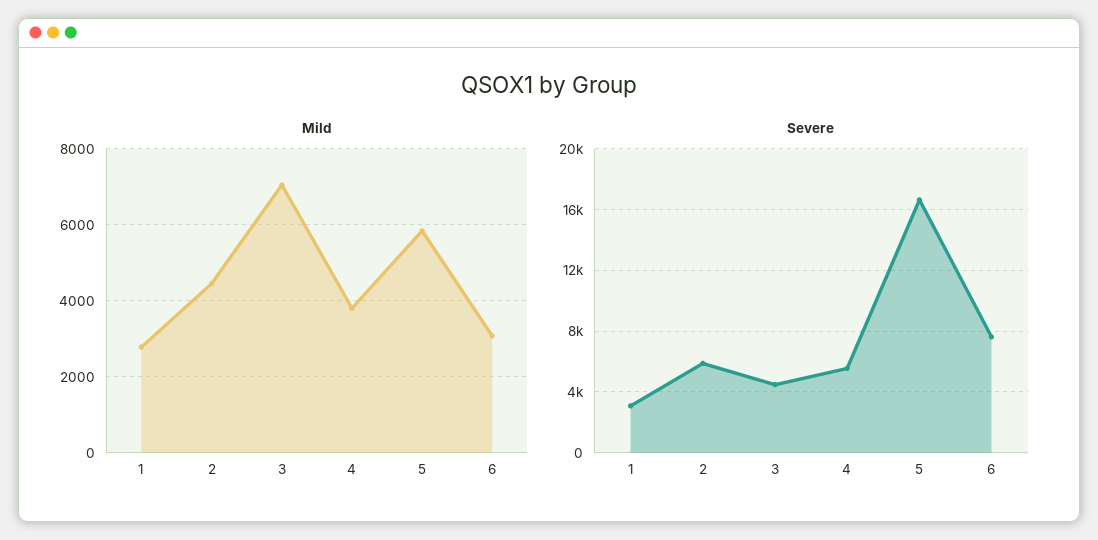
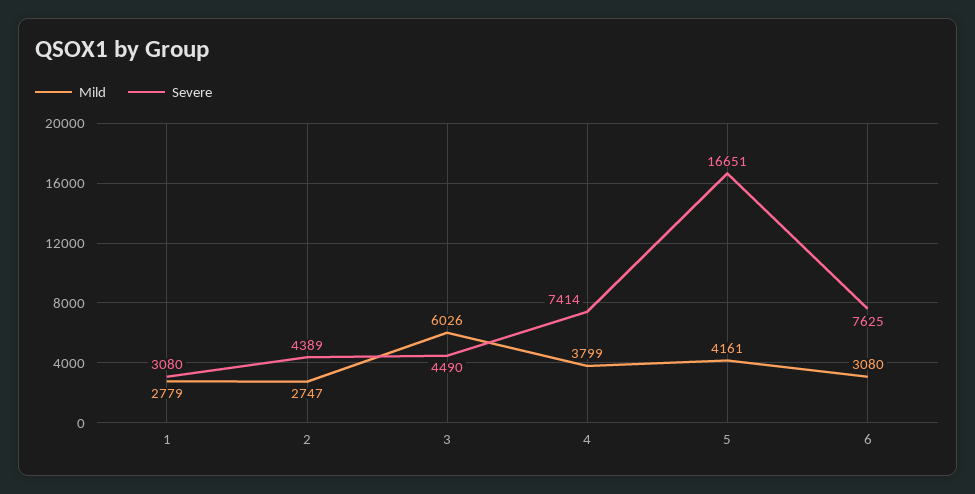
  {
    "Mild": {
      "1": 2779,
-     "2": 4400,
+     "2": 2747,
-     "3": 7000,
+     "3": 6026,
      "4": 3799,
-     "5": 5800,
+     "5": 4161,
      "6": 3080
    },
    "Severe": {
      "1": 3080,
-     "2": 6000,
+     "2": 4389,
      "3": 4490,
-     "4": 5500,
+     "4": 7414,
      "5": 16651,
      "6": 7625
    }
  }

